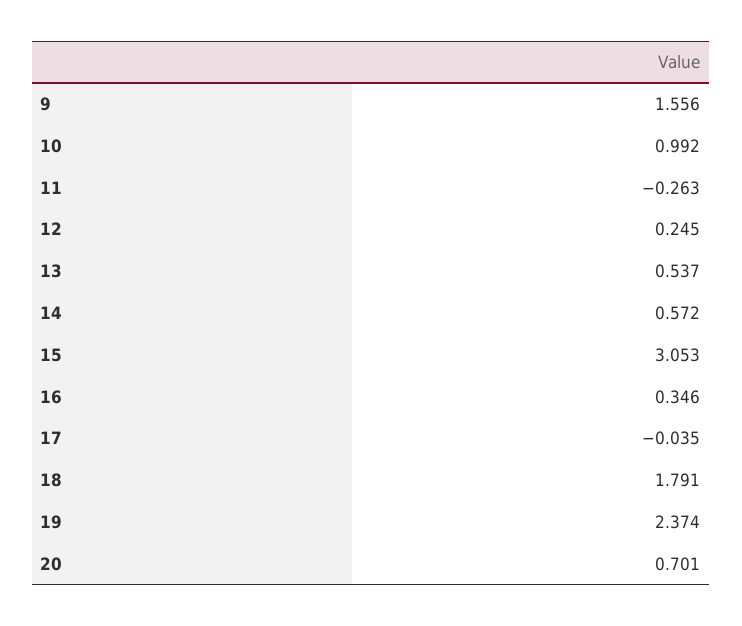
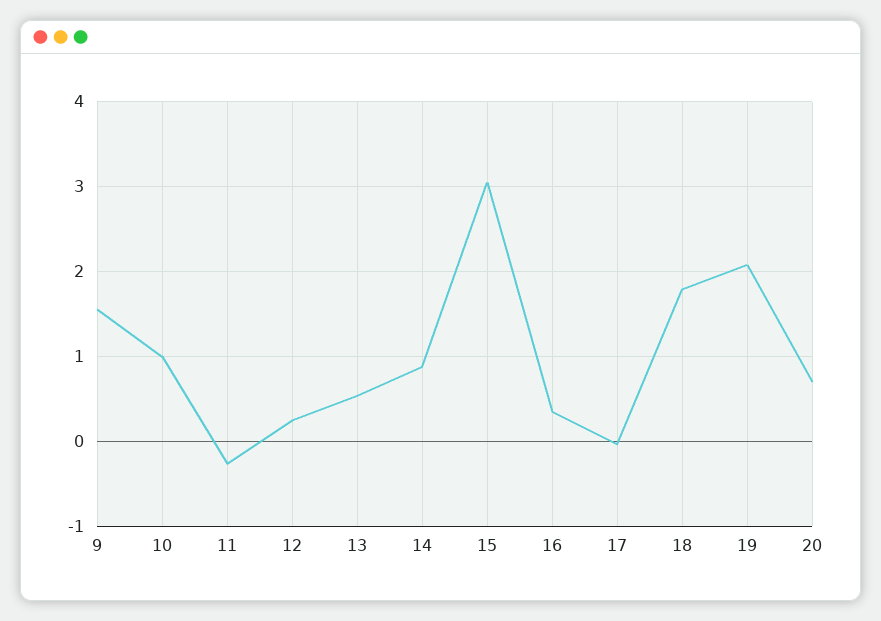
  {
    "9": 1.556,
    "10": 0.992,
    "11": -0.263,
    "12": 0.245,
    "13": 0.537,
-   "14": 0.572,
+   "14": 0.9,
    "15": 3.053,
    "16": 0.346,
    "17": -0.035,
    "18": 1.791,
-   "19": 2.374,
+   "19": 2.1,
    "20": 0.701
  }

